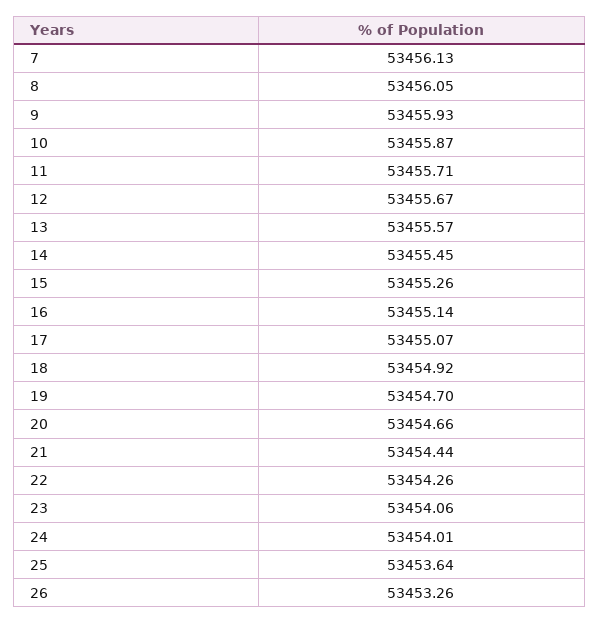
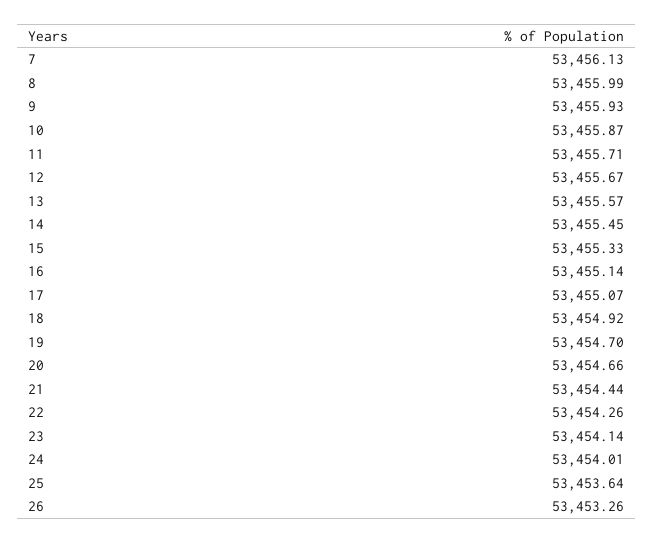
  {
    "7": 53456.13,
-   "8": 53456.05,
+   "8": 53455.99,
    "9": 53455.93,
    "10": 53455.87,
    "11": 53455.71,
    "12": 53455.67,
    "13": 53455.57,
    "14": 53455.45,
-   "15": 53455.26,
+   "15": 53455.33,
    "16": 53455.14,
    "17": 53455.07,
    "18": 53454.92,
    "19": 53454.7,
    "20": 53454.66,
    "21": 53454.44,
    "22": 53454.26,
-   "23": 53454.06,
+   "23": 53454.14,
    "24": 53454.01,
    "25": 53453.64,
    "26": 53453.26
  }

